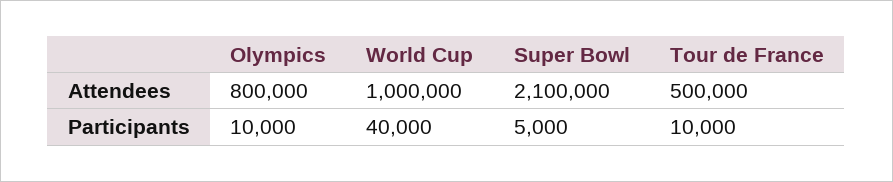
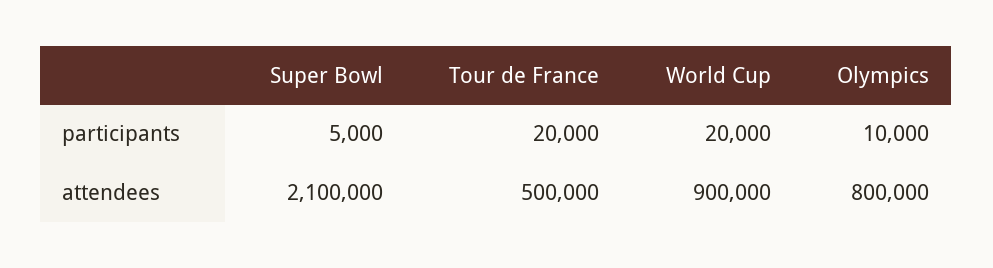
  {
    "Olympics": {
      "Attendees": 800000,
      "Participants": 10000
    },
    "World Cup": {
-     "Attendees": 1000000,
+     "Attendees": 900000,
-     "Participants": 40000
+     "Participants": 20000
    },
    "Super Bowl": {
      "Attendees": 2100000,
      "Participants": 5000
    },
    "Tour de France": {
      "Attendees": 500000,
-     "Participants": 10000
+     "Participants": 20000
    }
  }

